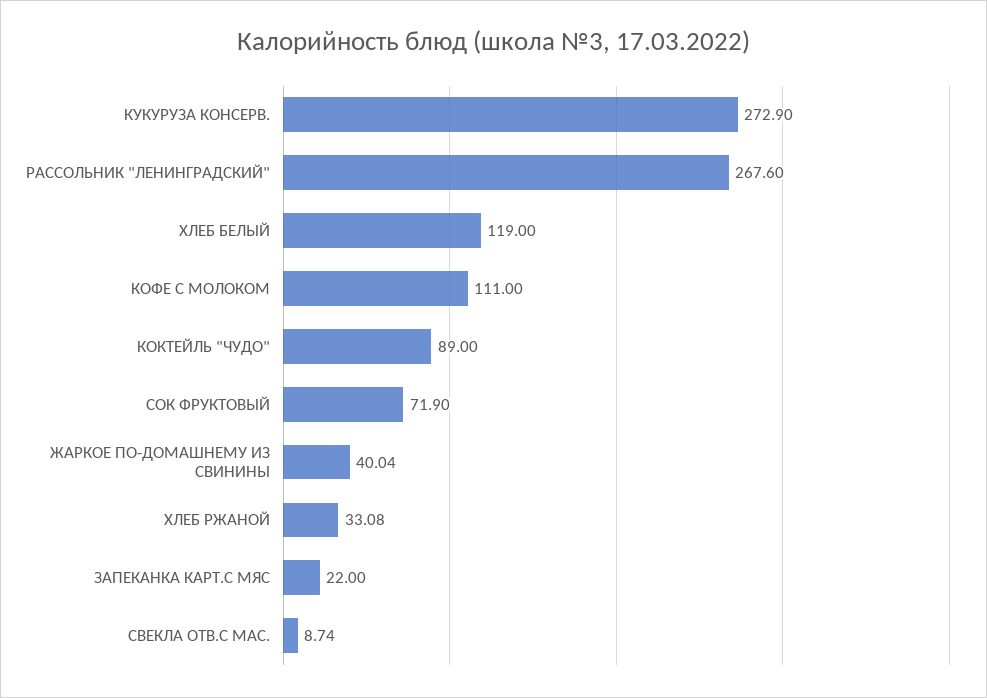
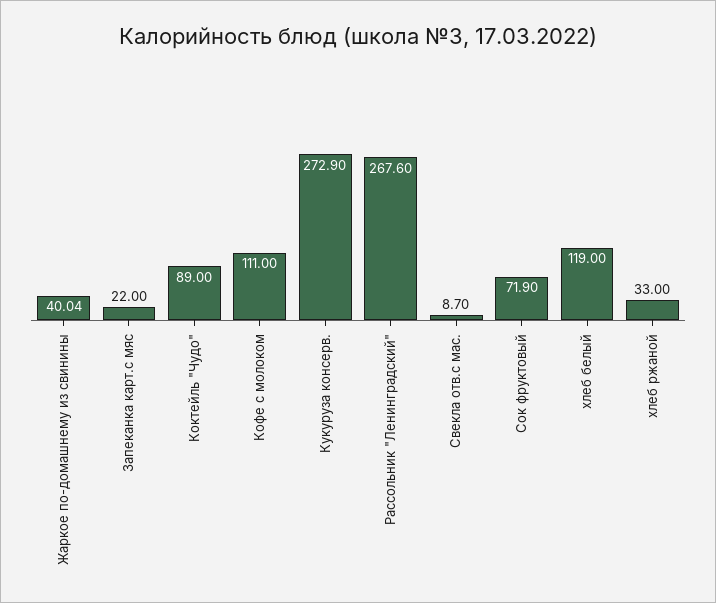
  {
    "КУКУРУЗА КОНСЕРВ.": 272.9,
    "РАССОЛЬНИК \"ЛЕНИНГРАДСКИЙ\"": 267.6,
    "ХЛЕБ БЕЛЫЙ": 119,
    "КОФЕ С МОЛОКОМ": 111,
    "КОКТЕЙЛЬ \"ЧУДО\"": 89,
    "СОК ФРУКТОВЫЙ": 71.9,
    "ЖАРКОЕ ПО-ДОМАШНЕМУ ИЗ СВИНИНЫ": 40.04,
-   "ХЛЕБ РЖАНОЙ": 33.08,
+   "ХЛЕБ РЖАНОЙ": 33,
    "ЗАПЕКАНКА КАРТ.С МЯС": 22,
-   "СВЕКЛА ОТВ.С МАС.": 8.74
+   "СВЕКЛА ОТВ.С МАС.": 8.7
  }

